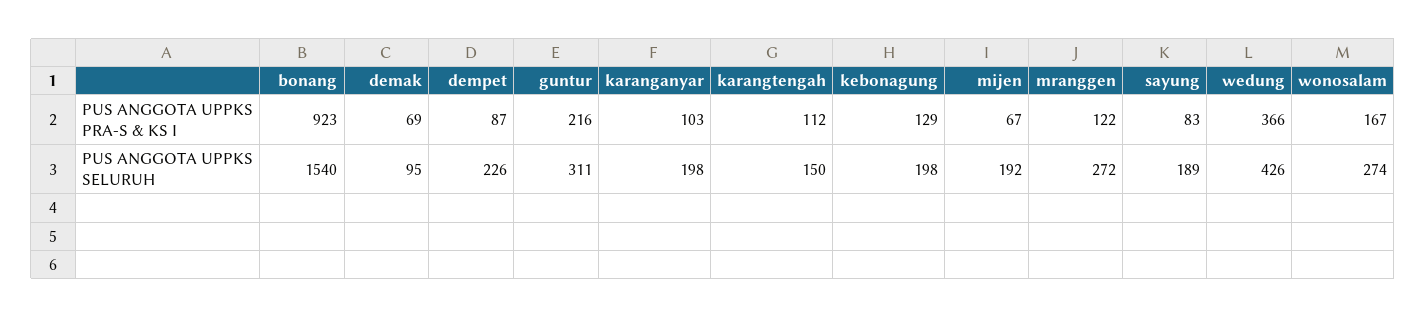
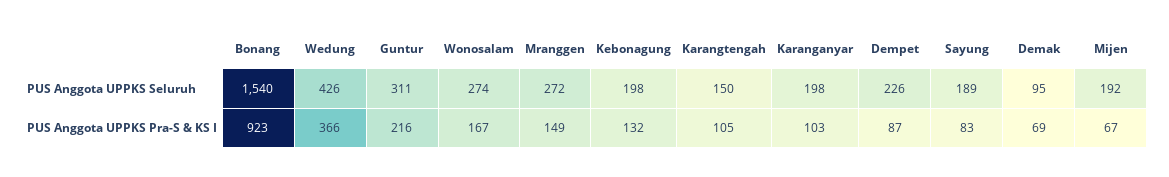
  {
    "bonang": {
      "PUS ANGGOTA UPPKS PRA-S & KS I": 923,
      "PUS ANGGOTA UPPKS SELURUH": 1540
    },
    "demak": {
      "PUS ANGGOTA UPPKS PRA-S & KS I": 69,
      "PUS ANGGOTA UPPKS SELURUH": 95
    },
    "dempet": {
      "PUS ANGGOTA UPPKS PRA-S & KS I": 87,
      "PUS ANGGOTA UPPKS SELURUH": 226
    },
    "guntur": {
      "PUS ANGGOTA UPPKS PRA-S & KS I": 216,
      "PUS ANGGOTA UPPKS SELURUH": 311
    },
    "karanganyar": {
      "PUS ANGGOTA UPPKS PRA-S & KS I": 103,
      "PUS ANGGOTA UPPKS SELURUH": 198
    },
    "karangtengah": {
-     "PUS ANGGOTA UPPKS PRA-S & KS I": 112,
+     "PUS ANGGOTA UPPKS PRA-S & KS I": 105,
      "PUS ANGGOTA UPPKS SELURUH": 150
    },
    "kebonagung": {
-     "PUS ANGGOTA UPPKS PRA-S & KS I": 129,
+     "PUS ANGGOTA UPPKS PRA-S & KS I": 132,
      "PUS ANGGOTA UPPKS SELURUH": 198
    },
    "mijen": {
      "PUS ANGGOTA UPPKS PRA-S & KS I": 67,
      "PUS ANGGOTA UPPKS SELURUH": 192
    },
    "mranggen": {
-     "PUS ANGGOTA UPPKS PRA-S & KS I": 122,
+     "PUS ANGGOTA UPPKS PRA-S & KS I": 149,
      "PUS ANGGOTA UPPKS SELURUH": 272
    },
    "sayung": {
      "PUS ANGGOTA UPPKS PRA-S & KS I": 83,
      "PUS ANGGOTA UPPKS SELURUH": 189
    },
    "wedung": {
      "PUS ANGGOTA UPPKS PRA-S & KS I": 366,
      "PUS ANGGOTA UPPKS SELURUH": 426
    },
    "wonosalam": {
      "PUS ANGGOTA UPPKS PRA-S & KS I": 167,
      "PUS ANGGOTA UPPKS SELURUH": 274
    }
  }

